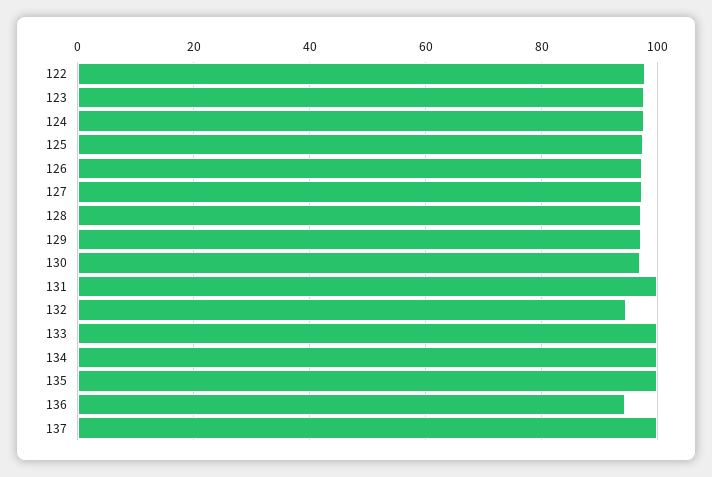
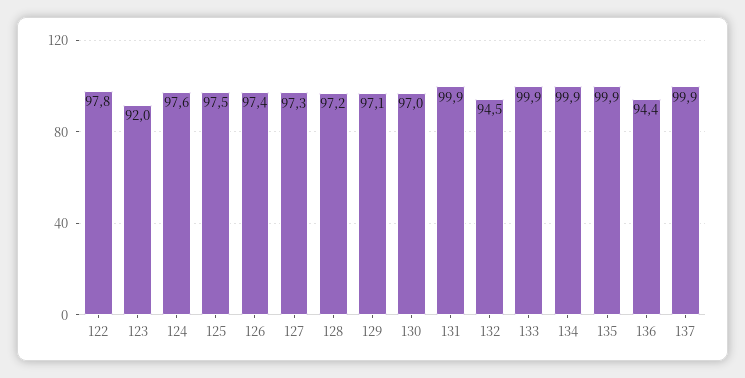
  {
    "122": 97.8,
-   "123": 98,
+   "123": 92,
    "124": 97.6,
    "125": 97.5,
    "126": 97.4,
    "127": 97.3,
    "128": 97.2,
    "129": 97.1,
    "130": 97,
    "131": 99.9,
    "132": 94.5,
    "133": 99.9,
    "134": 99.9,
    "135": 99.9,
    "136": 94.4,
    "137": 99.9
  }

